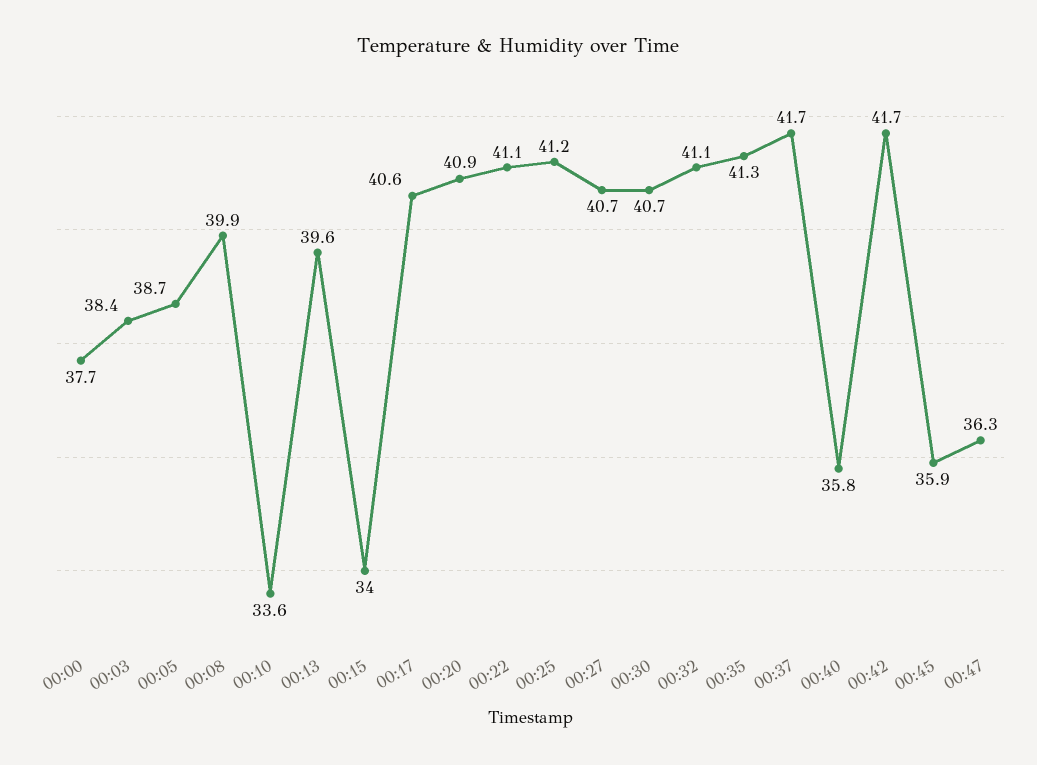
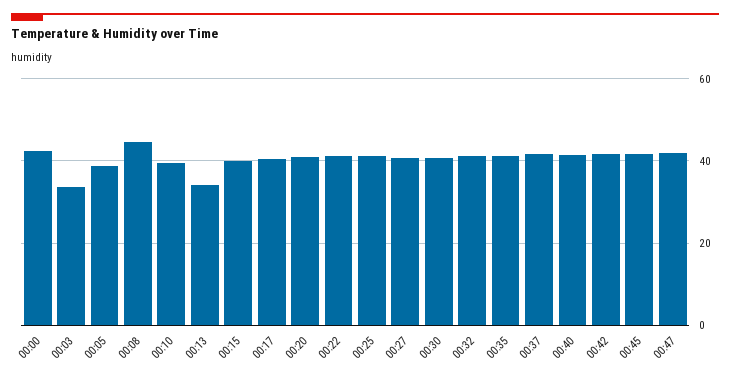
  {
-   "00:00": 37.7,
+   "00:00": 42,
-   "00:03": 38.4,
+   "00:03": 34,
    "00:05": 38.7,
-   "00:08": 39.9,
+   "00:08": 44,
-   "00:10": 33.6,
+   "00:10": 40,
-   "00:13": 39.6,
+   "00:13": 34,
-   "00:15": 34,
+   "00:15": 40,
    "00:17": 40.6,
    "00:20": 40.9,
    "00:22": 41.1,
    "00:25": 41.2,
    "00:27": 40.7,
    "00:30": 40.7,
    "00:32": 41.1,
    "00:35": 41.3,
    "00:37": 41.7,
-   "00:40": 35.8,
+   "00:40": 42,
    "00:42": 41.7,
-   "00:45": 35.9,
+   "00:45": 42,
-   "00:47": 36.3
+   "00:47": 42
  }

